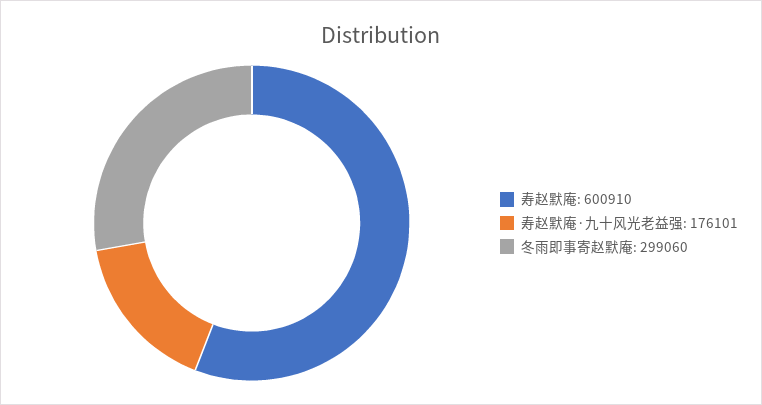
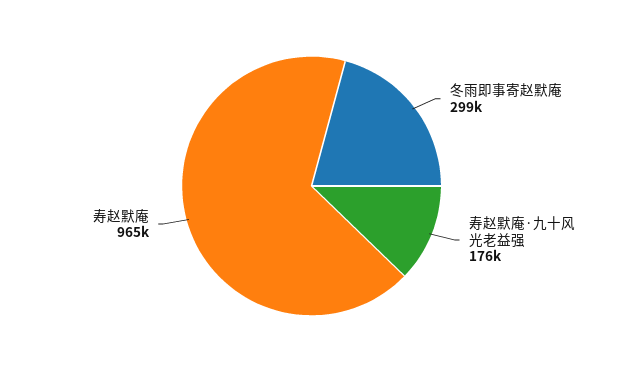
  {
-   "寿赵默庵": 600910,
+   "寿赵默庵": 965000,
    "寿赵默庵·九十风光老益强": 176101,
    "冬雨即事寄赵默庵": 299060
  }

